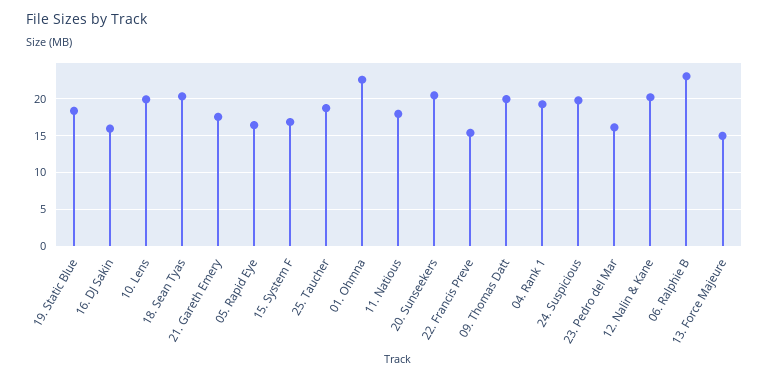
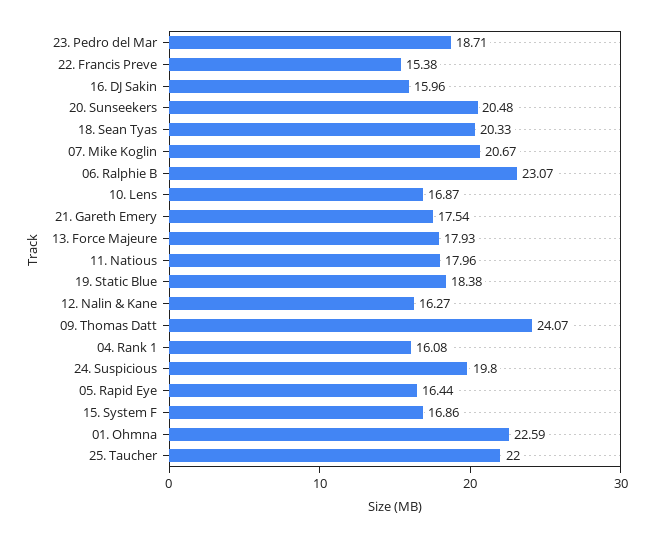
  {
    "19. Static Blue": 18.38,
    "16. DJ Sakin": 15.96,
-   "10. Lens": 20,
+   "10. Lens": 16.87,
    "18. Sean Tyas": 20.33,
    "21. Gareth Emery": 17.54,
    "05. Rapid Eye": 16.44,
    "15. System F": 16.86,
-   "25. Taucher": 19,
+   "25. Taucher": 22,
    "01. Ohmna": 22.59,
    "11. Natious": 17.96,
    "20. Sunseekers": 20.48,
    "22. Francis Preve": 15.38,
-   "09. Thomas Datt": 20,
+   "09. Thomas Datt": 24.07,
-   "04. Rank 1": 19,
+   "04. Rank 1": 16.08,
    "24. Suspicious": 19.8,
-   "23. Pedro del Mar": 16,
+   "23. Pedro del Mar": 18.71,
-   "12. Nalin & Kane": 20,
+   "12. Nalin & Kane": 16.27,
    "06. Ralphie B": 23.07,
-   "13. Force Majeure": 15
+   "13. Force Majeure": 17.93,
+   "07. Mike Koglin": 20.67
  }

